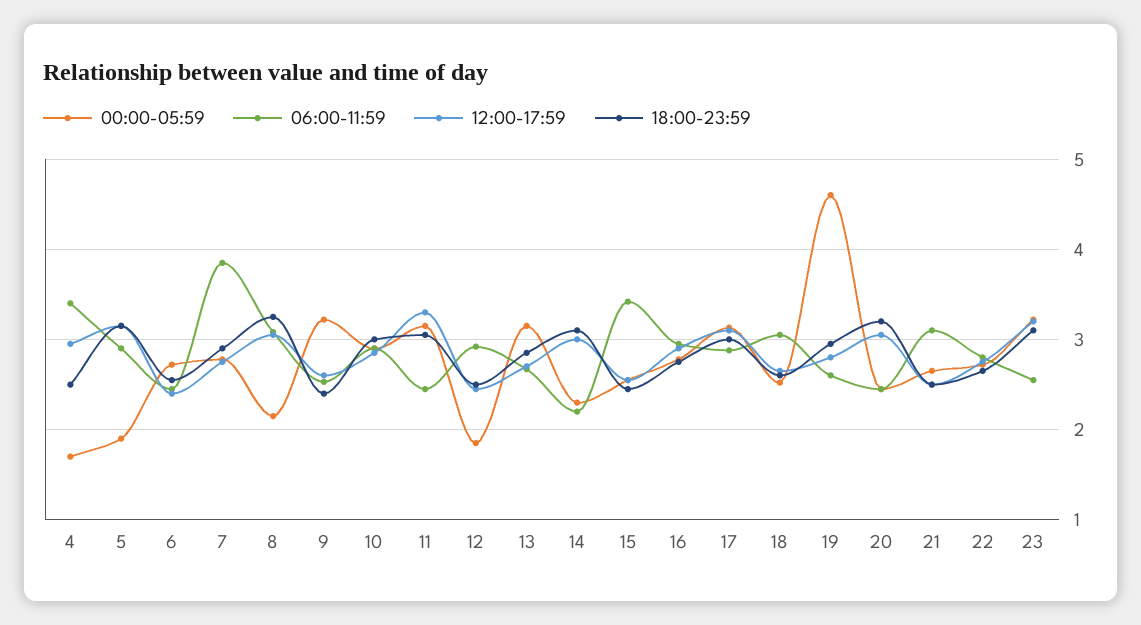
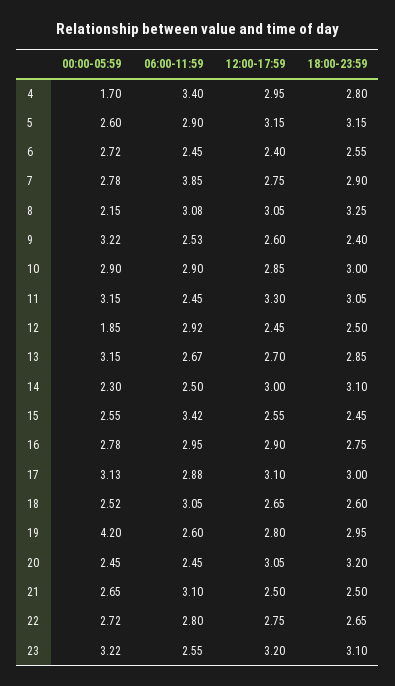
  {
    "00:00-05:59": {
      "4": 1.7,
-     "5": 1.9,
+     "5": 2.6,
      "6": 2.72,
      "7": 2.78,
      "8": 2.15,
      "9": 3.22,
      "10": 2.9,
      "11": 3.15,
      "12": 1.85,
      "13": 3.15,
      "14": 2.3,
      "15": 2.55,
      "16": 2.78,
      "17": 3.13,
      "18": 2.52,
-     "19": 4.6,
+     "19": 4.2,
      "20": 2.45,
      "21": 2.65,
      "22": 2.72,
      "23": 3.22
    },
    "06:00-11:59": {
      "4": 3.4,
      "5": 2.9,
      "6": 2.45,
      "7": 3.85,
      "8": 3.08,
      "9": 2.53,
      "10": 2.9,
      "11": 2.45,
      "12": 2.92,
      "13": 2.67,
-     "14": 2.2,
+     "14": 2.5,
      "15": 3.42,
      "16": 2.95,
      "17": 2.88,
      "18": 3.05,
      "19": 2.6,
      "20": 2.45,
      "21": 3.1,
      "22": 2.8,
      "23": 2.55
    },
    "12:00-17:59": {
      "4": 2.95,
      "5": 3.15,
      "6": 2.4,
      "7": 2.75,
      "8": 3.05,
      "9": 2.6,
      "10": 2.85,
      "11": 3.3,
      "12": 2.45,
      "13": 2.7,
      "14": 3,
      "15": 2.55,
      "16": 2.9,
      "17": 3.1,
      "18": 2.65,
      "19": 2.8,
      "20": 3.05,
      "21": 2.5,
      "22": 2.75,
      "23": 3.2
    },
    "18:00-23:59": {
-     "4": 2.5,
+     "4": 2.8,
      "5": 3.15,
      "6": 2.55,
      "7": 2.9,
      "8": 3.25,
      "9": 2.4,
      "10": 3,
      "11": 3.05,
      "12": 2.5,
      "13": 2.85,
      "14": 3.1,
      "15": 2.45,
      "16": 2.75,
      "17": 3,
      "18": 2.6,
      "19": 2.95,
      "20": 3.2,
      "21": 2.5,
      "22": 2.65,
      "23": 3.1
    }
  }

